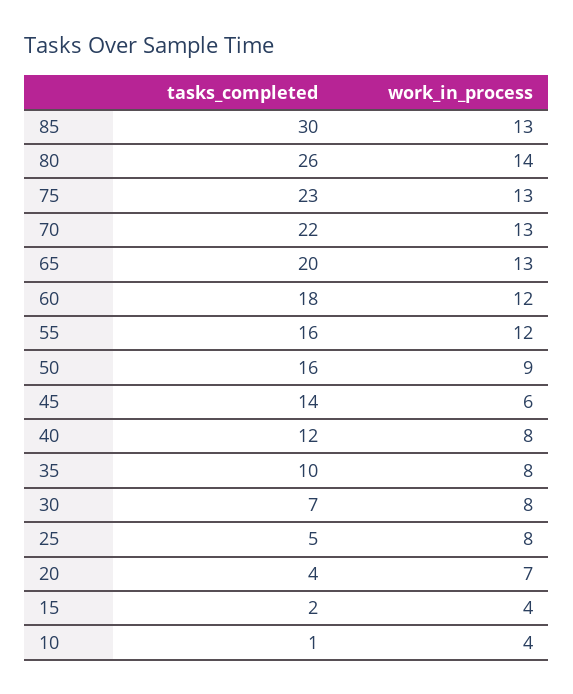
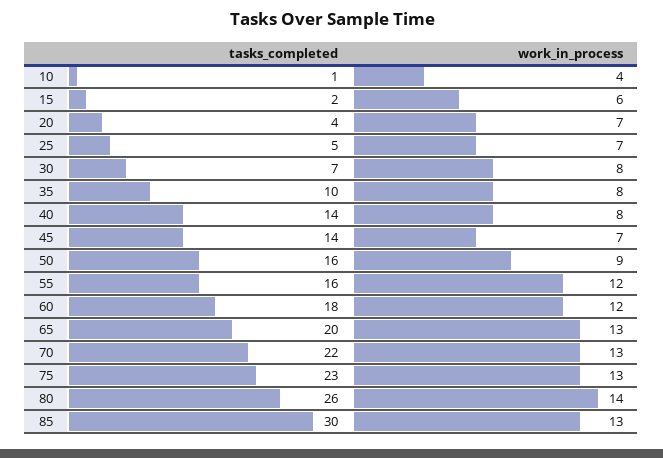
  {
    "tasks_completed": {
      "85": 30,
      "80": 26,
      "75": 23,
      "70": 22,
      "65": 20,
      "60": 18,
      "55": 16,
      "50": 16,
      "45": 14,
-     "40": 12,
+     "40": 14,
      "35": 10,
      "30": 7,
      "25": 5,
      "20": 4,
      "15": 2,
      "10": 1
    },
    "work_in_process": {
      "85": 13,
      "80": 14,
      "75": 13,
      "70": 13,
      "65": 13,
      "60": 12,
      "55": 12,
      "50": 9,
-     "45": 6,
+     "45": 7,
      "40": 8,
      "35": 8,
      "30": 8,
-     "25": 8,
+     "25": 7,
      "20": 7,
-     "15": 4,
+     "15": 6,
      "10": 4
    }
  }

